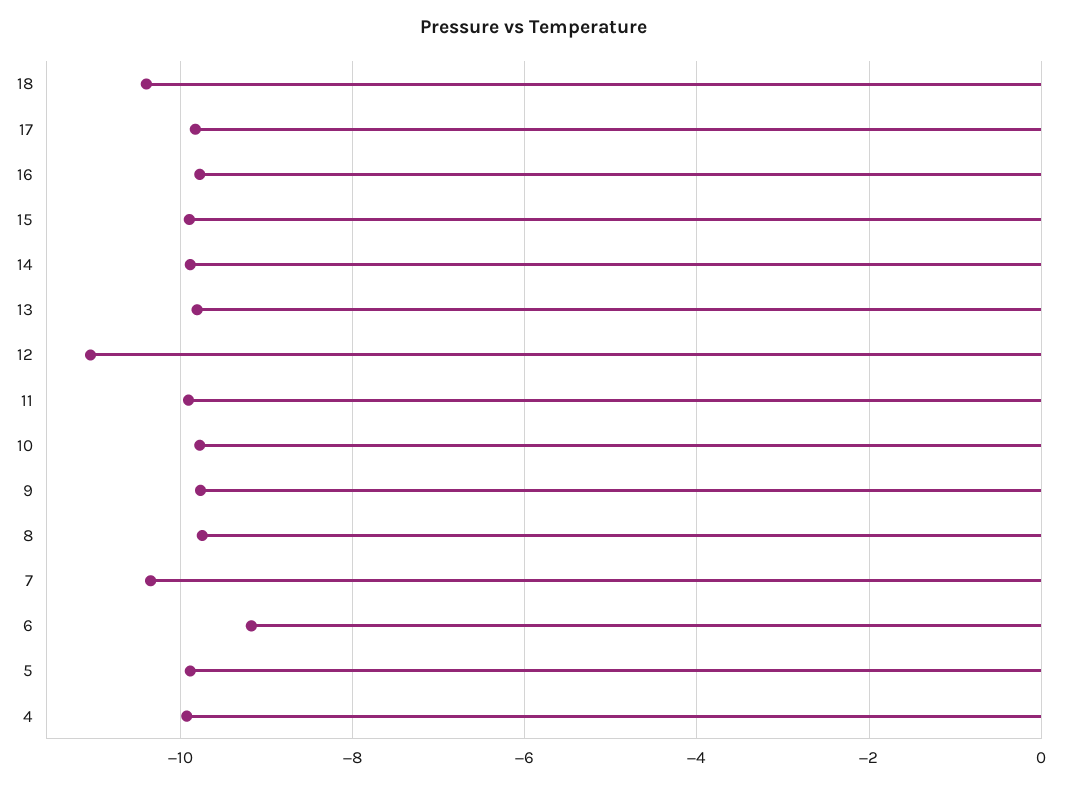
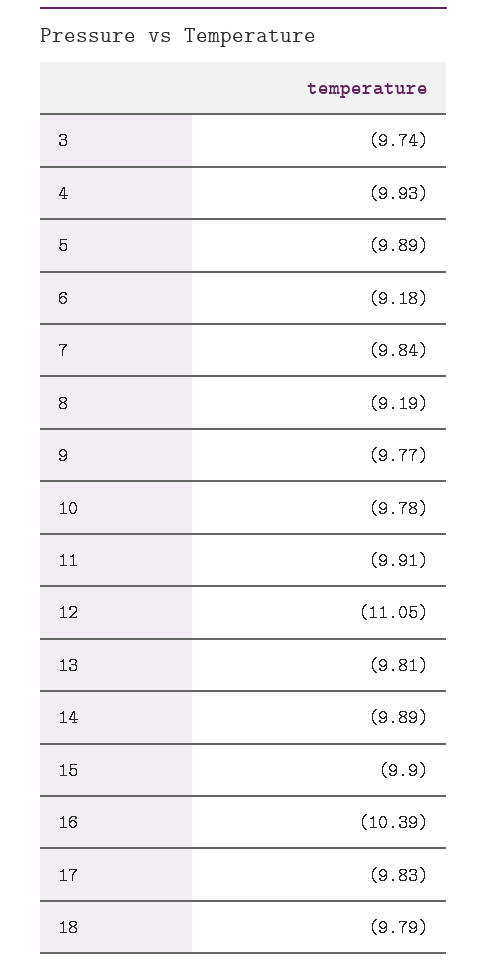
  {
-   "18": -10.4,
+   "18": -9.79,
    "17": -9.83,
-   "16": -9.8,
+   "16": -10.39,
    "15": -9.9,
    "14": -9.89,
    "13": -9.81,
    "12": -11.05,
    "11": -9.91,
    "10": -9.78,
    "9": -9.77,
-   "8": -9.8,
+   "8": -9.19,
-   "7": -10.4,
+   "7": -9.84,
    "6": -9.18,
    "5": -9.89,
-   "4": -9.93
+   "4": -9.93,
+   "3": -9.74
  }

